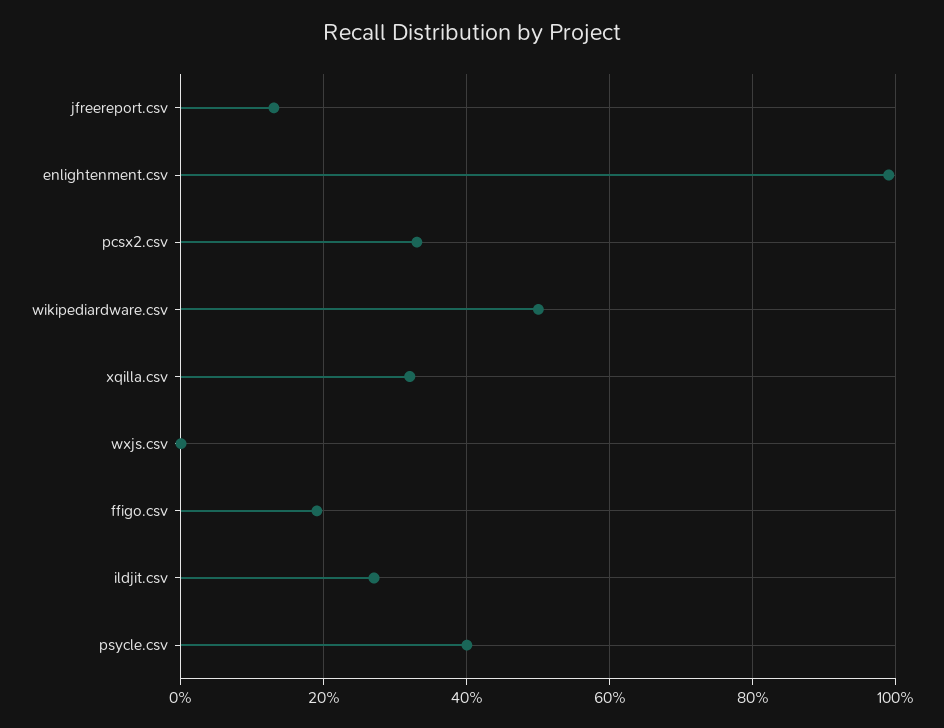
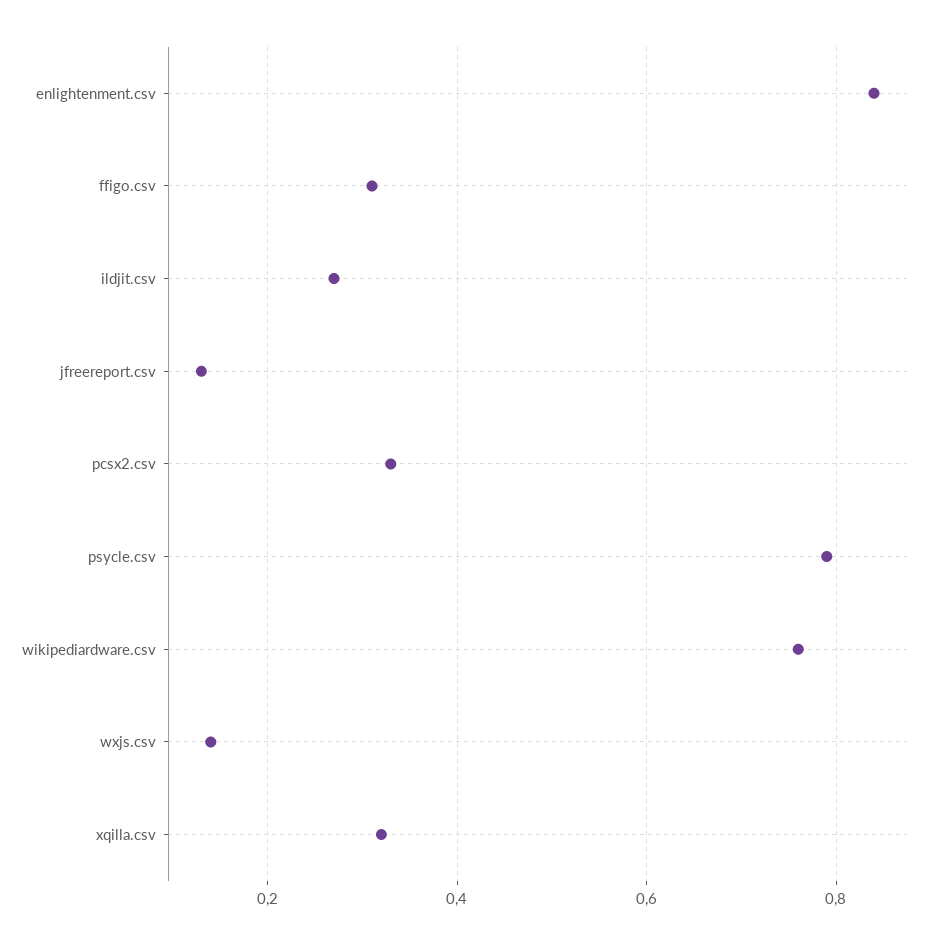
  {
    "jfreereport.csv": 0.15,
-   "enlightenment.csv": 1,
+   "enlightenment.csv": 0.85,
    "pcsx2.csv": 0.35,
-   "wikipediardware.csv": 0.5,
+   "wikipediardware.csv": 0.75,
    "xqilla.csv": 0.3,
-   "wxjs.csv": 0,
+   "wxjs.csv": 0.15,
-   "ffigo.csv": 0.2,
+   "ffigo.csv": 0.3,
    "ildjit.csv": 0.25,
-   "psycle.csv": 0.4
+   "psycle.csv": 0.8
  }

